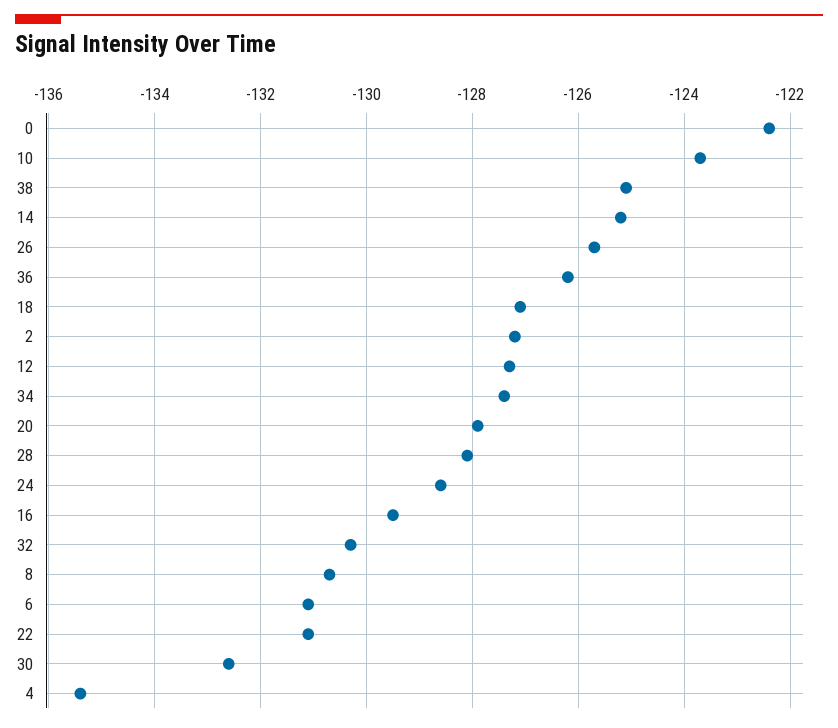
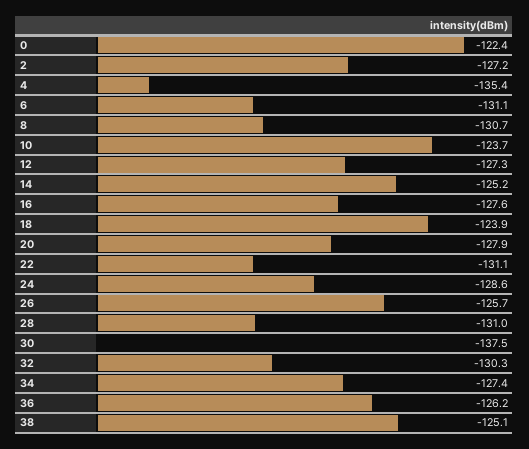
  {
    "0": -122.4,
    "10": -123.7,
    "38": -125.1,
    "14": -125.2,
    "26": -125.7,
    "36": -126.2,
-   "18": -127,
+   "18": -123.9,
    "2": -127.2,
    "12": -127.3,
    "34": -127.4,
    "20": -127.9,
-   "28": -128,
+   "28": -131,
    "24": -128.6,
-   "16": -129.5,
+   "16": -127.6,
    "32": -130.3,
    "8": -130.7,
    "6": -131.1,
    "22": -131.1,
-   "30": -132.5,
+   "30": -137.5,
    "4": -135.4
  }

